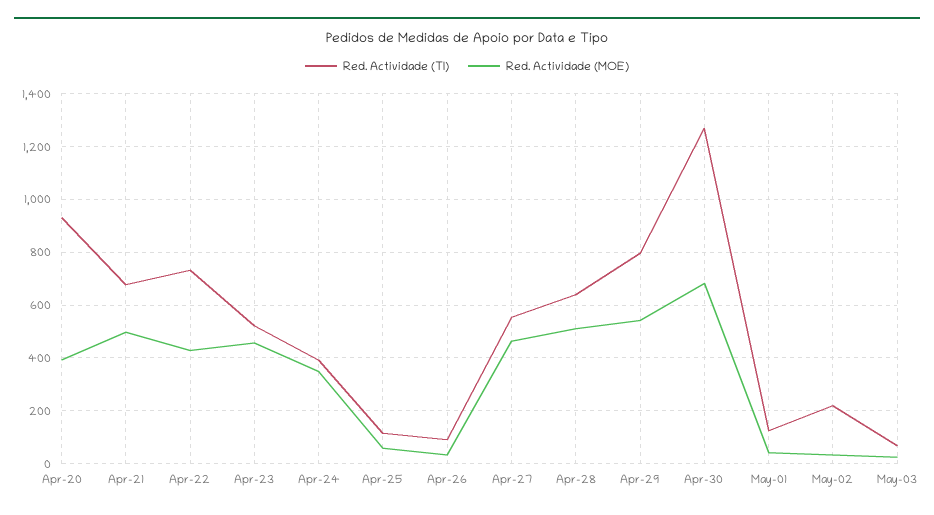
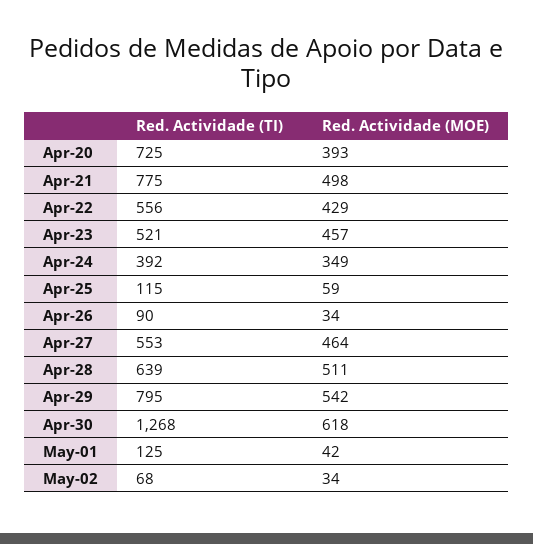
  {
    "Red. Actividade (TI)": {
-     "Apr-20": 925,
+     "Apr-20": 725,
-     "Apr-21": 675,
+     "Apr-21": 775,
-     "Apr-22": 725,
+     "Apr-22": 556,
      "Apr-23": 521,
      "Apr-24": 392,
      "Apr-25": 115,
      "Apr-26": 90,
      "Apr-27": 553,
      "Apr-28": 639,
      "Apr-29": 795,
      "Apr-30": 1268,
      "May-01": 125,
-     "May-02": 225,
+     "May-02": 68
-     "May-03": 75
    },
    "Red. Actividade (MOE)": {
      "Apr-20": 393,
      "Apr-21": 498,
      "Apr-22": 429,
      "Apr-23": 457,
      "Apr-24": 349,
      "Apr-25": 59,
      "Apr-26": 34,
      "Apr-27": 464,
      "Apr-28": 511,
      "Apr-29": 542,
-     "Apr-30": 675,
+     "Apr-30": 618,
      "May-01": 42,
-     "May-02": 34,
+     "May-02": 34
-     "May-03": 25
    }
  }

